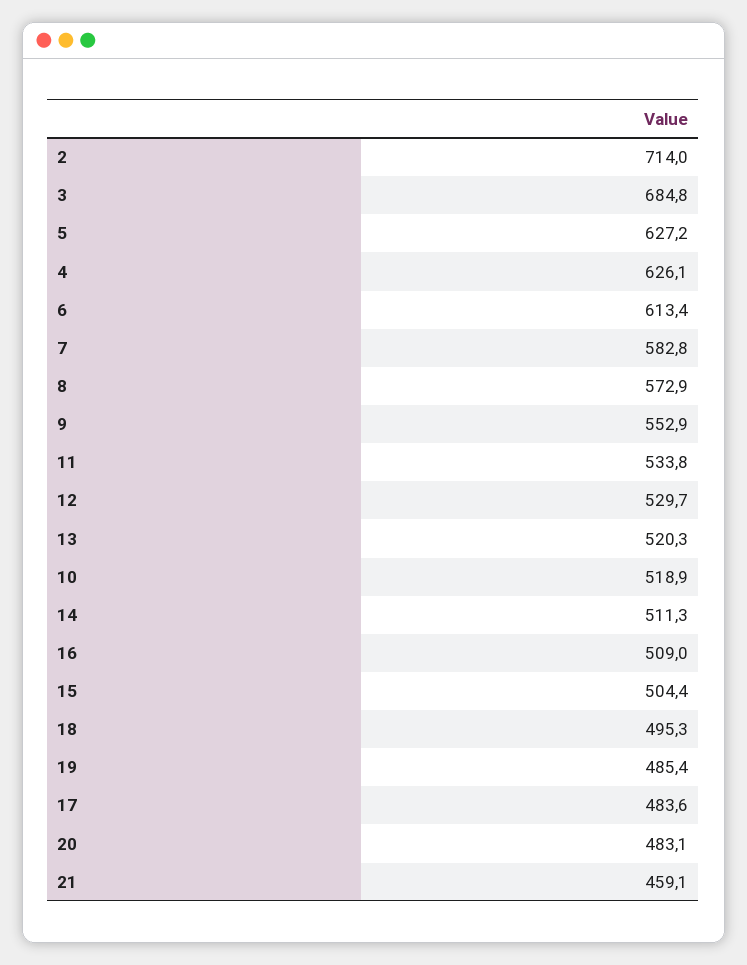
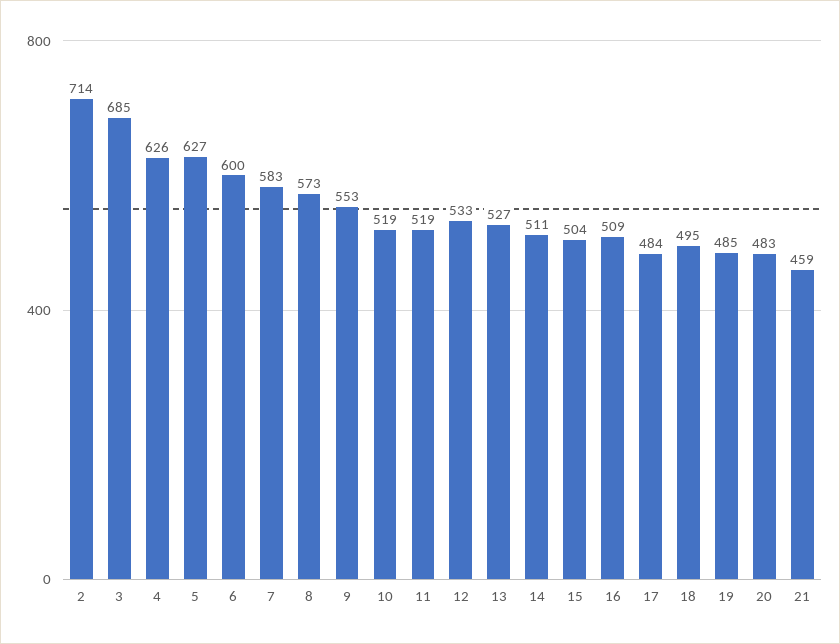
  {
    "2": 714,
    "3": 684.8,
    "5": 627.2,
    "4": 626.1,
-   "6": 613.4,
+   "6": 600,
    "7": 582.8,
    "8": 572.9,
    "9": 552.9,
-   "11": 533.8,
+   "11": 519,
-   "12": 529.7,
+   "12": 533,
-   "13": 520.3,
+   "13": 527,
    "10": 518.9,
    "14": 511.3,
    "16": 509,
    "15": 504.4,
    "18": 495.3,
    "19": 485.4,
    "17": 483.6,
    "20": 483.1,
    "21": 459.1
  }

